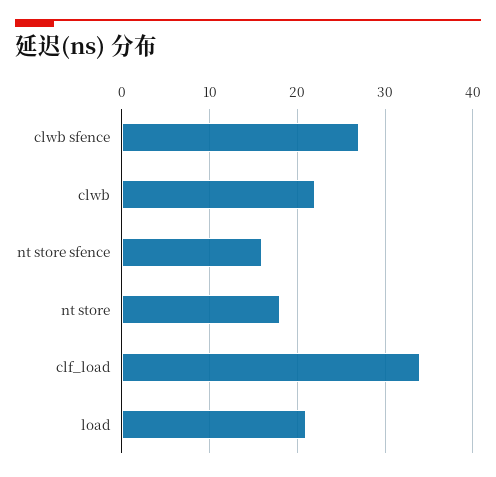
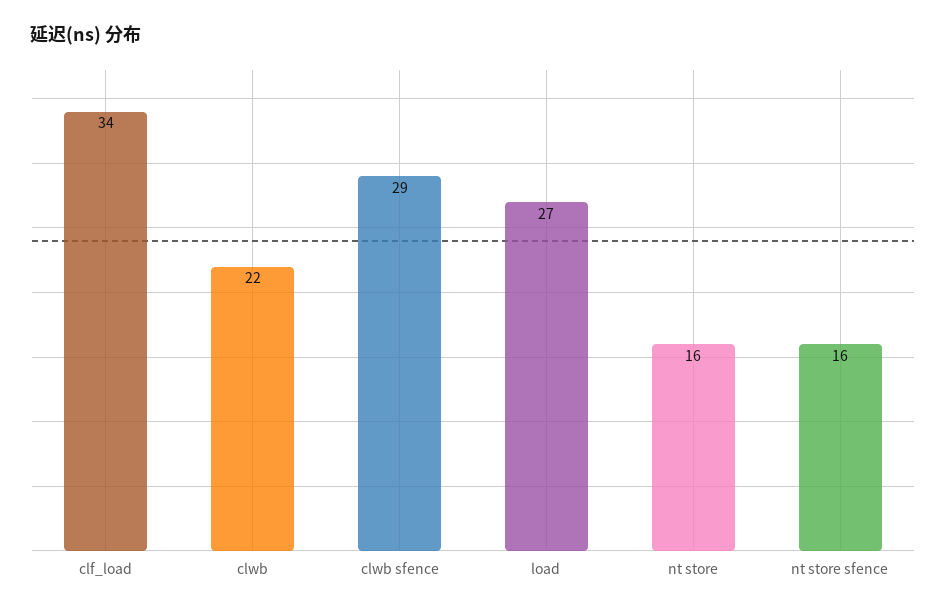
  {
-   "clwb sfence": 27,
+   "clwb sfence": 29,
    "clwb": 22,
    "nt store sfence": 16,
-   "nt store": 18,
+   "nt store": 16,
    "clf_load": 34,
-   "load": 21
+   "load": 27
  }

